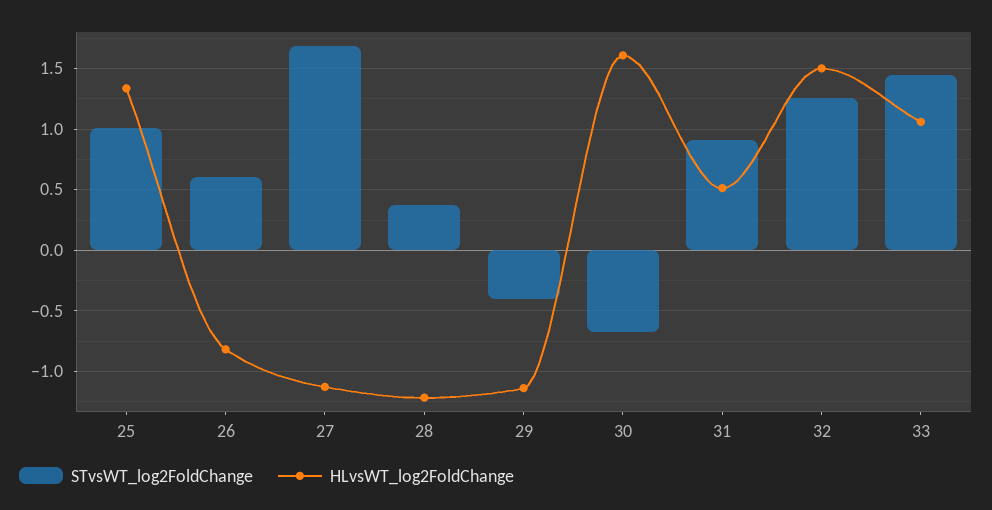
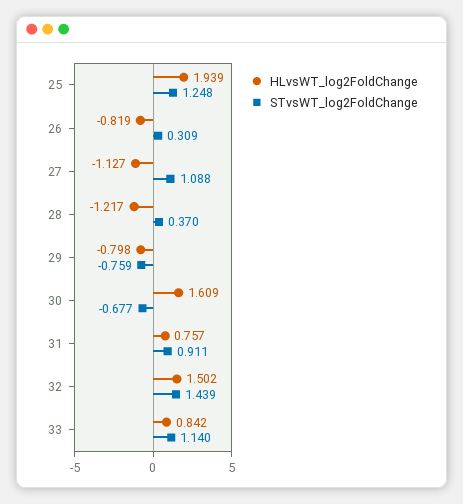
  {
    "STvsWT_log2FoldChange": {
-     "25": 1,
+     "25": 1.248,
-     "26": 0.6,
+     "26": 0.309,
-     "27": 1.7,
+     "27": 1.088,
      "28": 0.37,
-     "29": -0.4,
+     "29": -0.759,
      "30": -0.677,
      "31": 0.911,
-     "32": 1.25,
+     "32": 1.439,
-     "33": 1.45
+     "33": 1.14
    },
    "HLvsWT_log2FoldChange": {
-     "25": 1.35,
+     "25": 1.939,
      "26": -0.819,
      "27": -1.127,
      "28": -1.217,
-     "29": -1.15,
+     "29": -0.798,
      "30": 1.609,
-     "31": 0.5,
+     "31": 0.757,
      "32": 1.502,
-     "33": 1.05
+     "33": 0.842
    }
  }

